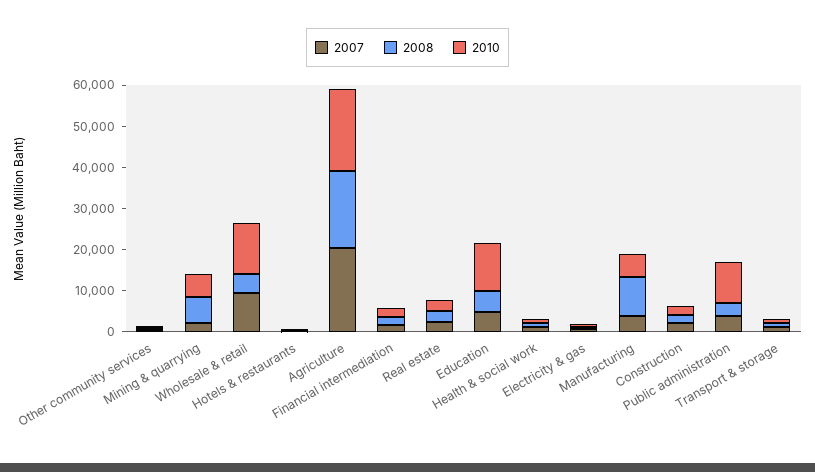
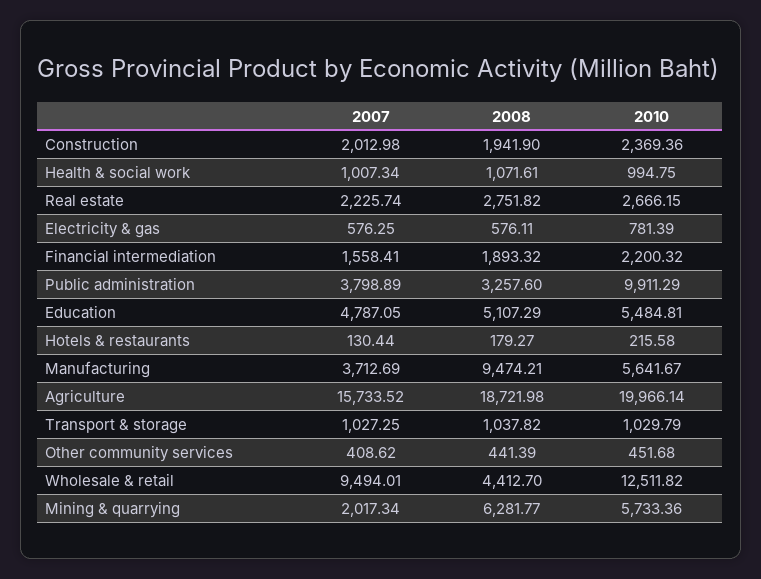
  {
    "2007": {
      "Other community services": 408.62,
      "Mining & quarrying": 2017.34,
      "Wholesale & retail": 9494.01,
      "Hotels & restaurants": 130.44,
-     "Agriculture": 20000,
+     "Agriculture": 15733.52,
      "Financial intermediation": 1558.41,
      "Real estate": 2225.74,
      "Education": 4787.05,
      "Health & social work": 1007.34,
      "Electricity & gas": 576.25,
      "Manufacturing": 3712.69,
      "Construction": 2012.98,
      "Public administration": 3798.89,
      "Transport & storage": 1027.25
    },
    "2008": {
      "Other community services": 441.39,
      "Mining & quarrying": 6281.77,
      "Wholesale & retail": 4412.7,
      "Hotels & restaurants": 179.27,
      "Agriculture": 18721.98,
      "Financial intermediation": 1893.32,
      "Real estate": 2751.82,
      "Education": 5107.29,
      "Health & social work": 1071.61,
      "Electricity & gas": 576.11,
      "Manufacturing": 9474.21,
      "Construction": 1941.9,
      "Public administration": 3257.6,
      "Transport & storage": 1037.82
    },
    "2010": {
      "Other community services": 451.68,
      "Mining & quarrying": 5733.36,
      "Wholesale & retail": 12511.82,
      "Hotels & restaurants": 215.58,
      "Agriculture": 19966.14,
      "Financial intermediation": 2200.32,
      "Real estate": 2666.15,
-     "Education": 12000,
+     "Education": 5484.81,
      "Health & social work": 994.75,
      "Electricity & gas": 781.39,
      "Manufacturing": 5641.67,
      "Construction": 2369.36,
      "Public administration": 9911.29,
      "Transport & storage": 1029.79
    }
  }

